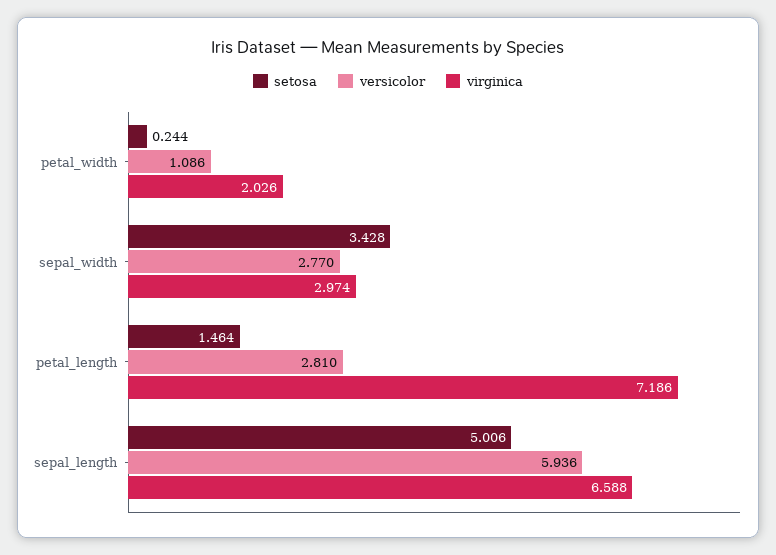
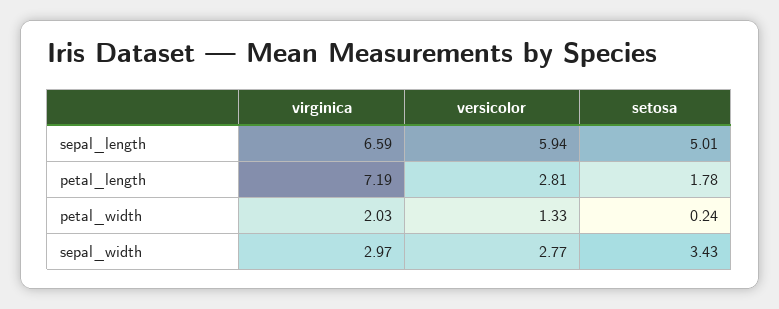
  {
    "setosa": {
      "petal_width": 0.244,
      "sepal_width": 3.428,
-     "petal_length": 1.464,
+     "petal_length": 1.78,
      "sepal_length": 5.006
    },
    "versicolor": {
-     "petal_width": 1.086,
+     "petal_width": 1.33,
      "sepal_width": 2.77,
      "petal_length": 2.81,
      "sepal_length": 5.936
    },
    "virginica": {
      "petal_width": 2.026,
      "sepal_width": 2.974,
      "petal_length": 7.186,
      "sepal_length": 6.588
    }
  }

